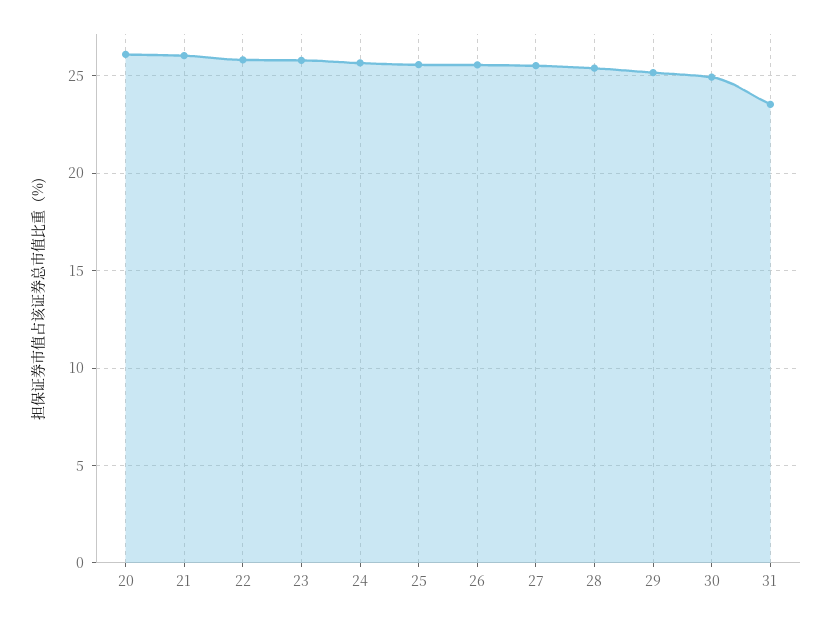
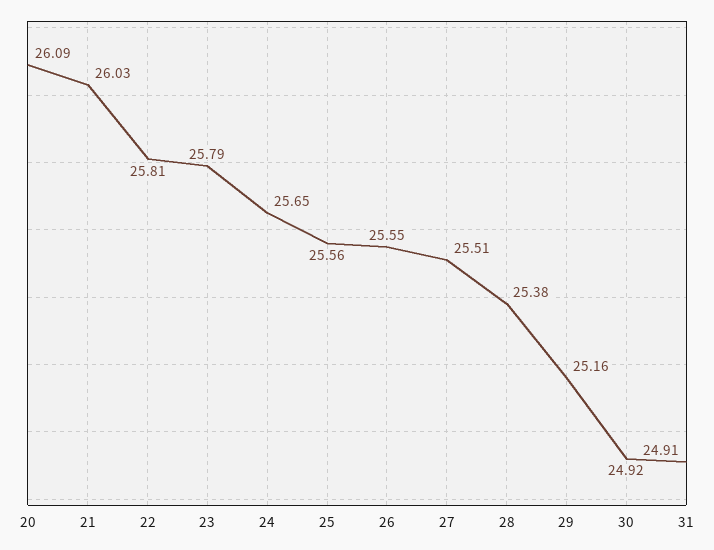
  {
    "20": 26.09,
    "21": 26.03,
    "22": 25.81,
    "23": 25.79,
    "24": 25.65,
    "25": 25.56,
    "26": 25.55,
    "27": 25.51,
    "28": 25.38,
    "29": 25.16,
    "30": 24.92,
-   "31": 23.5
+   "31": 24.91
  }

